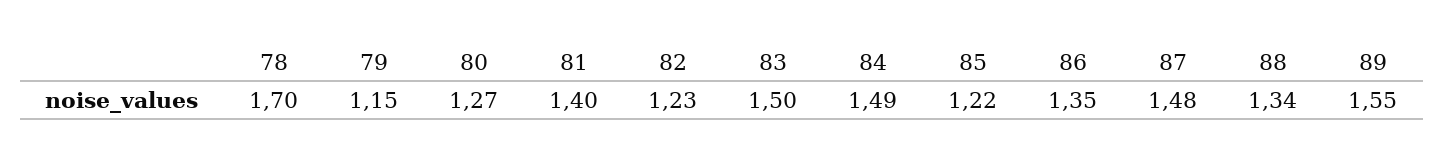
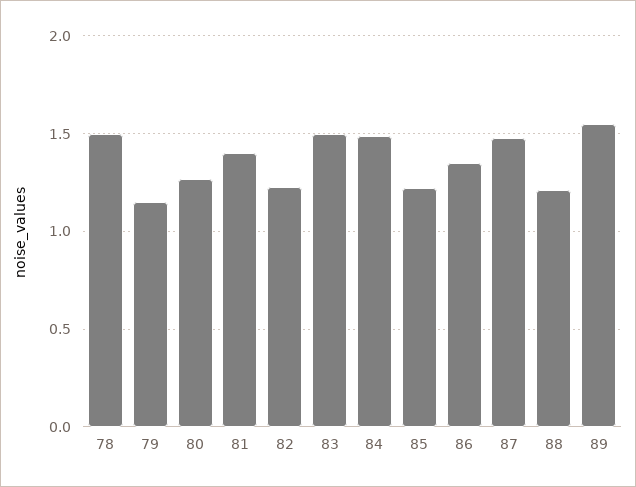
  {
-   "78": 1.7,
+   "78": 1.5,
    "79": 1.15,
    "80": 1.27,
    "81": 1.4,
    "82": 1.23,
    "83": 1.5,
    "84": 1.49,
    "85": 1.22,
    "86": 1.35,
    "87": 1.48,
-   "88": 1.34,
+   "88": 1.2,
    "89": 1.55
  }

